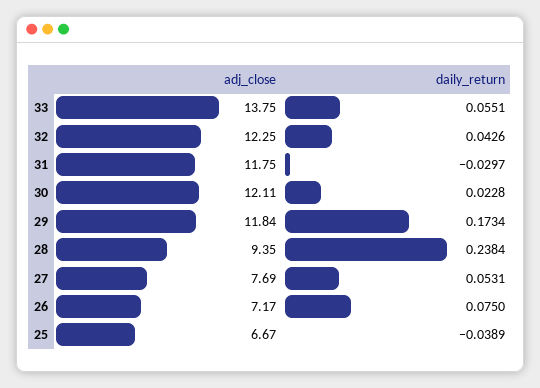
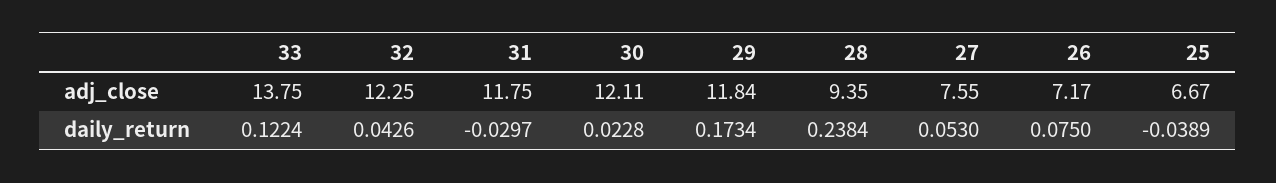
  {
    "adj_close": {
      "33": 13.75,
      "32": 12.25,
      "31": 11.75,
      "30": 12.11,
      "29": 11.84,
      "28": 9.35,
-     "27": 7.69,
+     "27": 7.55,
      "26": 7.17,
      "25": 6.67
    },
    "daily_return": {
-     "33": 0.0551,
+     "33": 0.1224,
      "32": 0.0426,
      "31": -0.0297,
      "30": 0.0228,
      "29": 0.1734,
      "28": 0.2384,
-     "27": 0.0531,
+     "27": 0.053,
      "26": 0.075,
      "25": -0.0389
    }
  }

